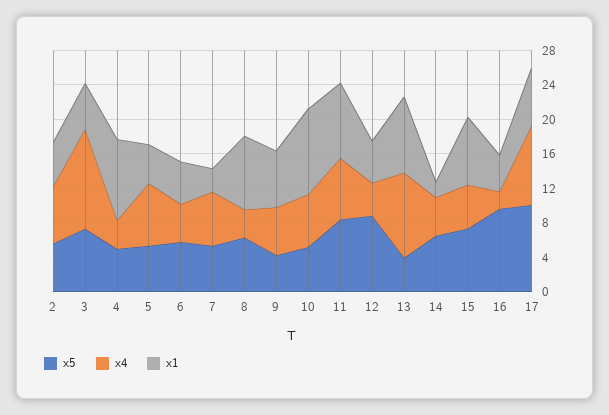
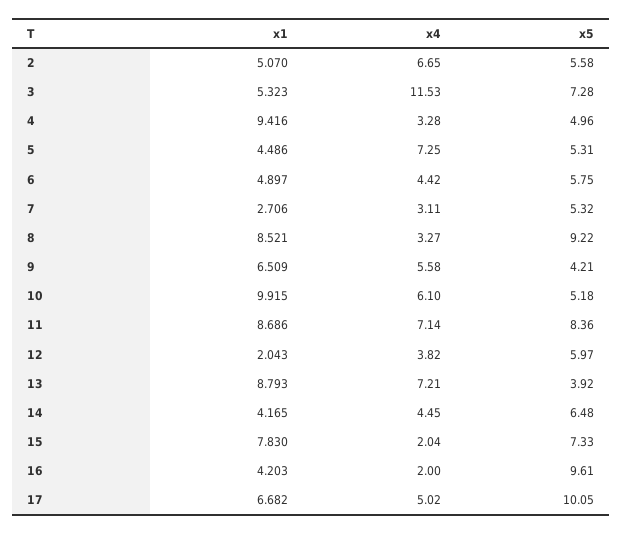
  {
    "x5": {
      "2": 5.58,
      "3": 7.28,
      "4": 4.96,
      "5": 5.31,
      "6": 5.75,
      "7": 5.32,
-     "8": 6,
+     "8": 9.22,
      "9": 4.21,
      "10": 5.18,
      "11": 8.36,
-     "12": 9,
+     "12": 5.97,
      "13": 3.92,
      "14": 6.48,
      "15": 7.33,
      "16": 9.61,
      "17": 10.05
    },
    "x4": {
      "2": 6.65,
      "3": 11.53,
      "4": 3.28,
      "5": 7.25,
      "6": 4.42,
-     "7": 6,
+     "7": 3.11,
      "8": 3.27,
      "9": 5.58,
      "10": 6.1,
      "11": 7.14,
      "12": 3.82,
-     "13": 10,
+     "13": 7.21,
      "14": 4.45,
-     "15": 5,
+     "15": 2.04,
      "16": 2,
-     "17": 9
+     "17": 5.02
    },
    "x1": {
      "2": 5.07,
      "3": 5.323,
      "4": 9.416,
      "5": 4.486,
      "6": 4.897,
      "7": 2.706,
      "8": 8.521,
      "9": 6.509,
      "10": 9.915,
      "11": 8.686,
-     "12": 5,
+     "12": 2.043,
      "13": 8.793,
-     "14": 2,
+     "14": 4.165,
      "15": 7.83,
      "16": 4.203,
      "17": 6.682
    }
  }

